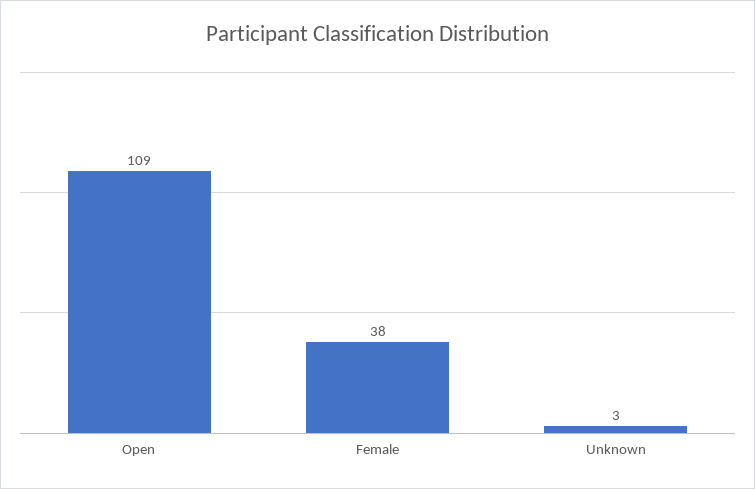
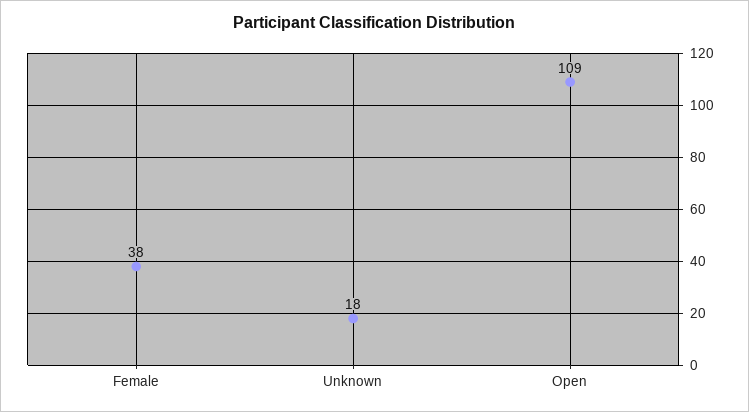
  {
    "Open": 109,
    "Female": 38,
-   "Unknown": 3
+   "Unknown": 18
  }

